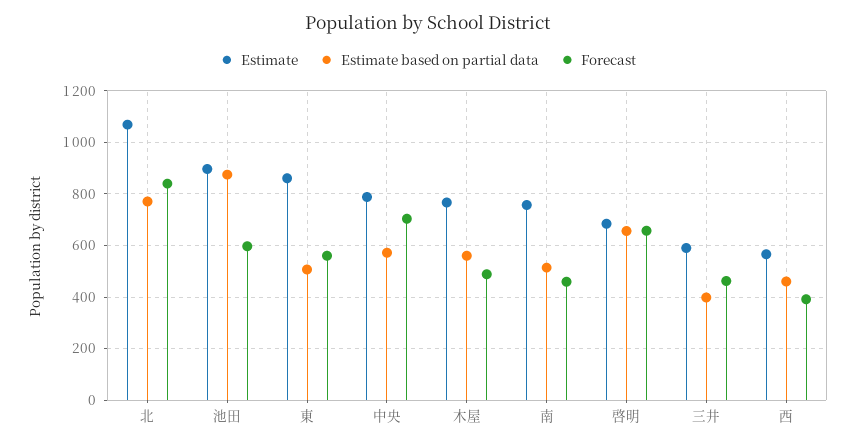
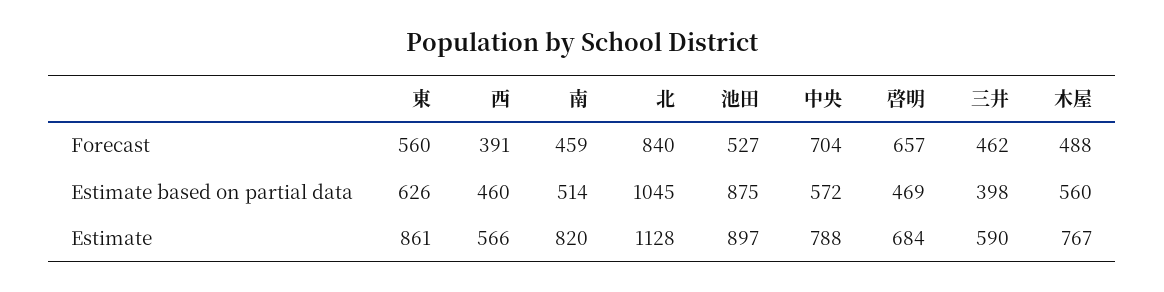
  {
    "Estimate": {
-     "北": 1075,
+     "北": 1128,
      "池田": 897,
      "東": 861,
      "中央": 788,
      "木屋": 767,
-     "南": 750,
+     "南": 820,
      "啓明": 684,
      "三井": 590,
      "西": 566
    },
    "Estimate based on partial data": {
-     "北": 775,
+     "北": 1045,
      "池田": 875,
-     "東": 500,
+     "東": 626,
      "中央": 572,
      "木屋": 560,
      "南": 514,
-     "啓明": 650,
+     "啓明": 469,
      "三井": 398,
      "西": 460
    },
    "Forecast": {
      "北": 840,
-     "池田": 600,
+     "池田": 527,
      "東": 560,
      "中央": 704,
      "木屋": 488,
      "南": 459,
      "啓明": 657,
      "三井": 462,
      "西": 391
    }
  }

